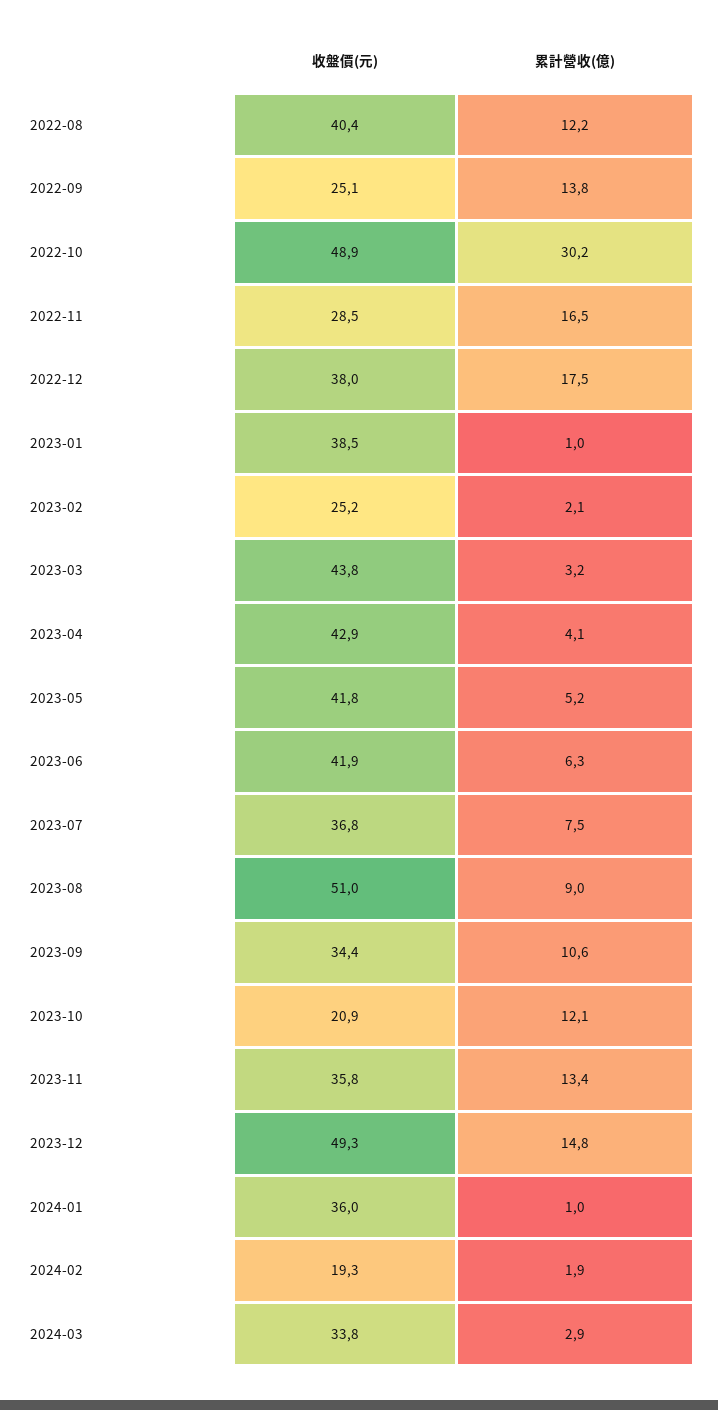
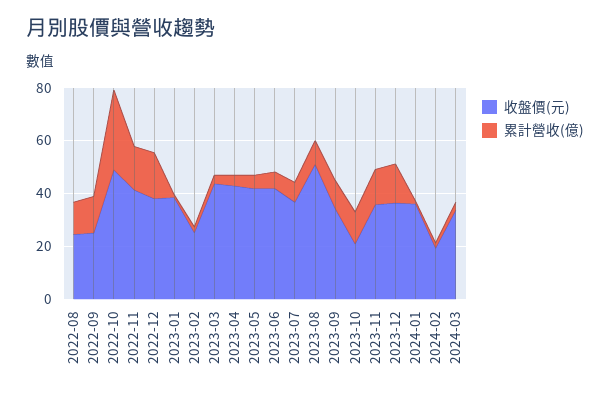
  {
    "收盤價(元)": {
-     "2022-08": 40.4,
+     "2022-08": 25,
      "2022-09": 25.1,
      "2022-10": 48.9,
-     "2022-11": 28.5,
+     "2022-11": 40,
      "2022-12": 38,
      "2023-01": 38.5,
      "2023-02": 25.2,
      "2023-03": 43.8,
      "2023-04": 42.9,
      "2023-05": 41.8,
      "2023-06": 41.9,
      "2023-07": 36.8,
      "2023-08": 51,
      "2023-09": 34.4,
      "2023-10": 20.9,
      "2023-11": 35.8,
-     "2023-12": 49.3,
+     "2023-12": 35,
      "2024-01": 36,
      "2024-02": 19.3,
      "2024-03": 33.8
    },
    "累計營收(億)": {
      "2022-08": 12.2,
      "2022-09": 13.8,
      "2022-10": 30.2,
      "2022-11": 16.5,
      "2022-12": 17.5,
      "2023-01": 1,
      "2023-02": 2.1,
      "2023-03": 3.2,
      "2023-04": 4.1,
      "2023-05": 5.2,
      "2023-06": 6.3,
      "2023-07": 7.5,
      "2023-08": 9,
      "2023-09": 10.6,
      "2023-10": 12.1,
      "2023-11": 13.4,
      "2023-12": 14.8,
      "2024-01": 1,
      "2024-02": 1.9,
      "2024-03": 2.9
    }
  }

